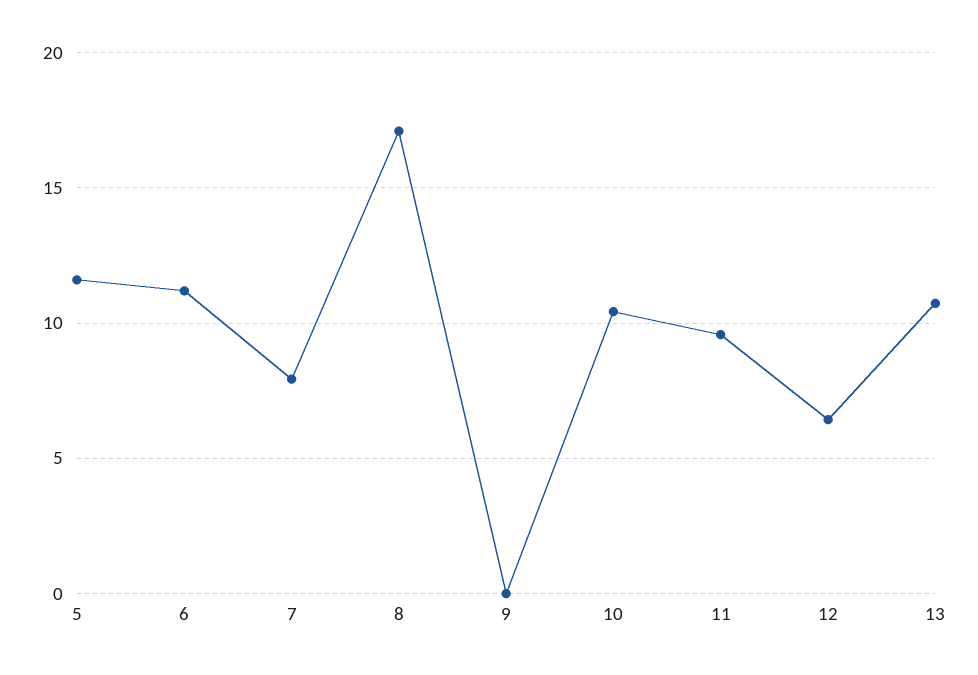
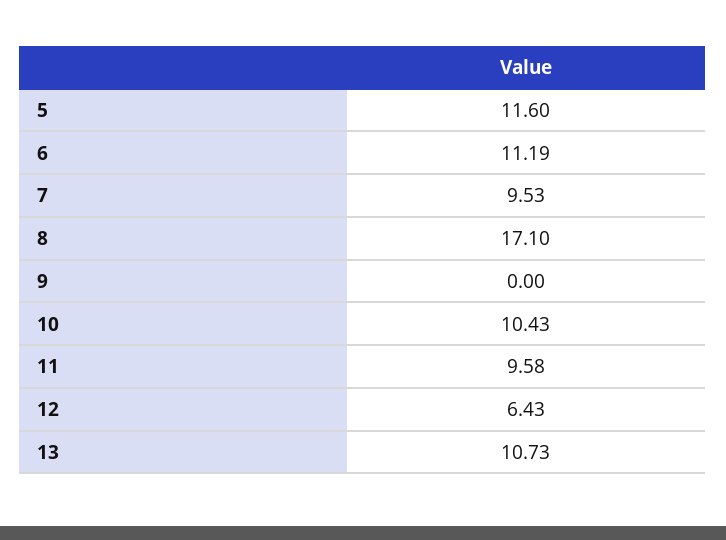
  {
    "5": 11.6,
    "6": 11.19,
-   "7": 8,
+   "7": 9.53,
    "8": 17.1,
    "9": 0,
    "10": 10.43,
    "11": 9.58,
    "12": 6.43,
    "13": 10.73
  }

